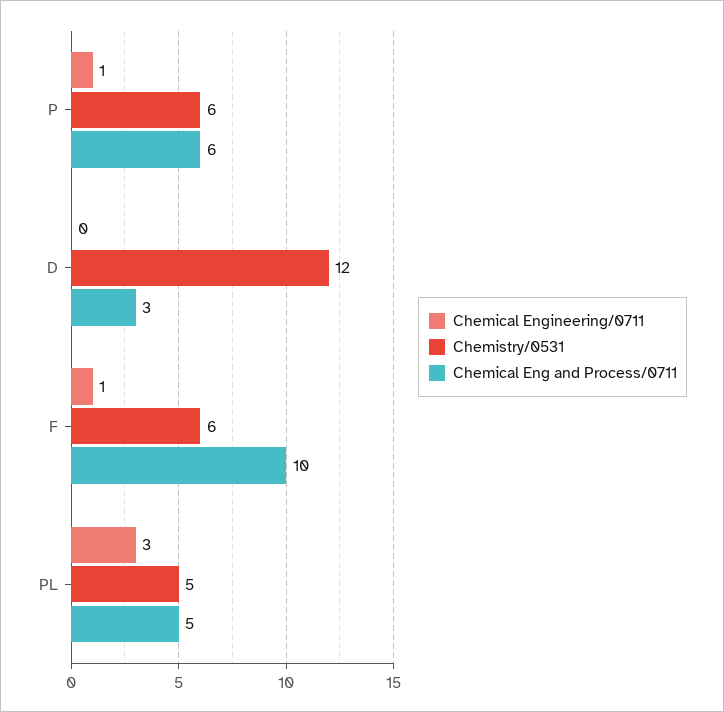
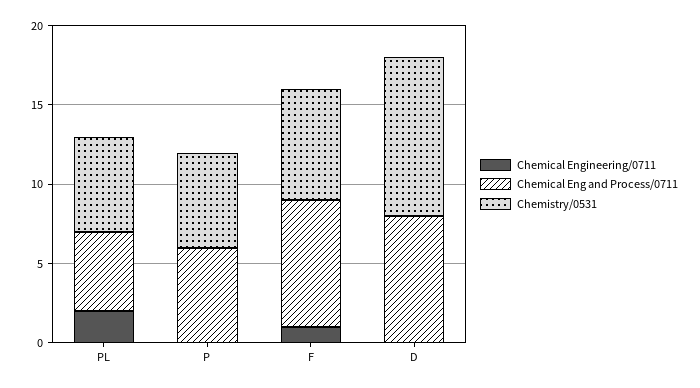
  {
    "Chemical Engineering/0711": {
-     "P": 1,
+     "P": 0,
      "D": 0,
      "F": 1,
-     "PL": 3
+     "PL": 2
    },
    "Chemistry/0531": {
      "P": 6,
-     "D": 12,
+     "D": 10,
-     "F": 6,
+     "F": 7,
-     "PL": 5
+     "PL": 6
    },
    "Chemical Eng and Process/0711": {
      "P": 6,
-     "D": 3,
+     "D": 8,
-     "F": 10,
+     "F": 8,
      "PL": 5
    }
  }

